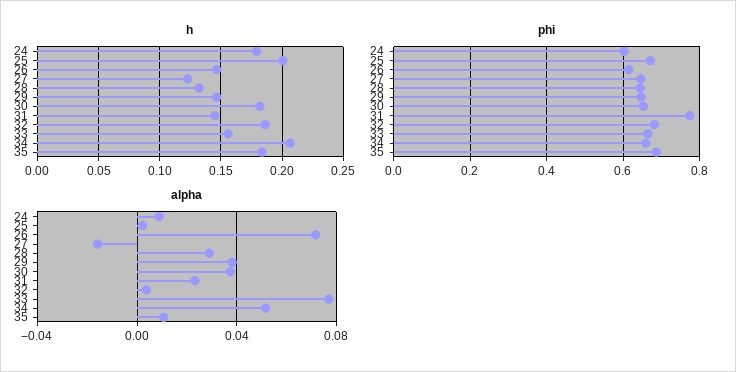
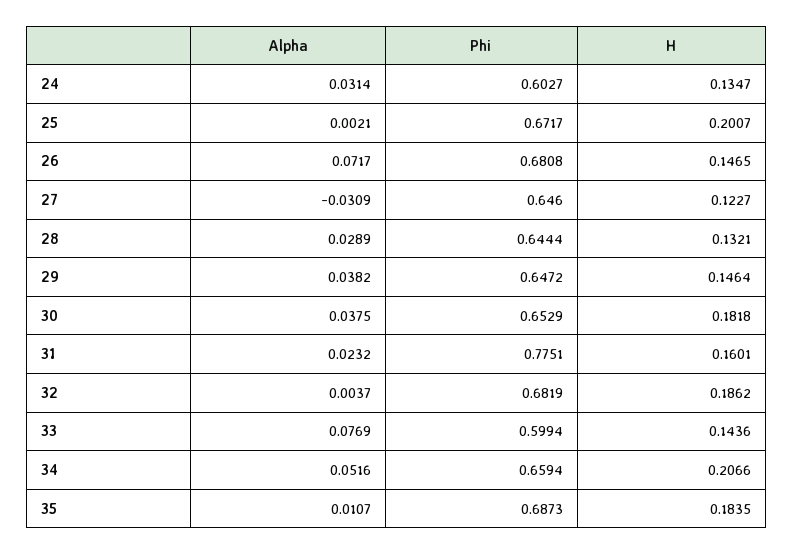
  {
    "h": {
-     "24": 0.18,
+     "24": 0.1347,
      "25": 0.2007,
      "26": 0.1465,
      "27": 0.1227,
      "28": 0.1321,
      "29": 0.1464,
      "30": 0.1818,
-     "31": 0.145,
+     "31": 0.1601,
      "32": 0.1862,
-     "33": 0.155,
+     "33": 0.1436,
      "34": 0.2066,
      "35": 0.1835
    },
    "phi": {
      "24": 0.6027,
      "25": 0.6717,
-     "26": 0.62,
+     "26": 0.6808,
      "27": 0.646,
      "28": 0.6444,
      "29": 0.6472,
      "30": 0.6529,
      "31": 0.7751,
      "32": 0.6819,
-     "33": 0.66,
+     "33": 0.5994,
      "34": 0.6594,
      "35": 0.6873
    },
    "alpha": {
-     "24": 0.01,
+     "24": 0.0314,
      "25": 0.0021,
      "26": 0.0717,
-     "27": -0.015,
+     "27": -0.0309,
      "28": 0.0289,
      "29": 0.0382,
      "30": 0.0375,
      "31": 0.0232,
      "32": 0.0037,
      "33": 0.0769,
      "34": 0.0516,
      "35": 0.0107
    }
  }

